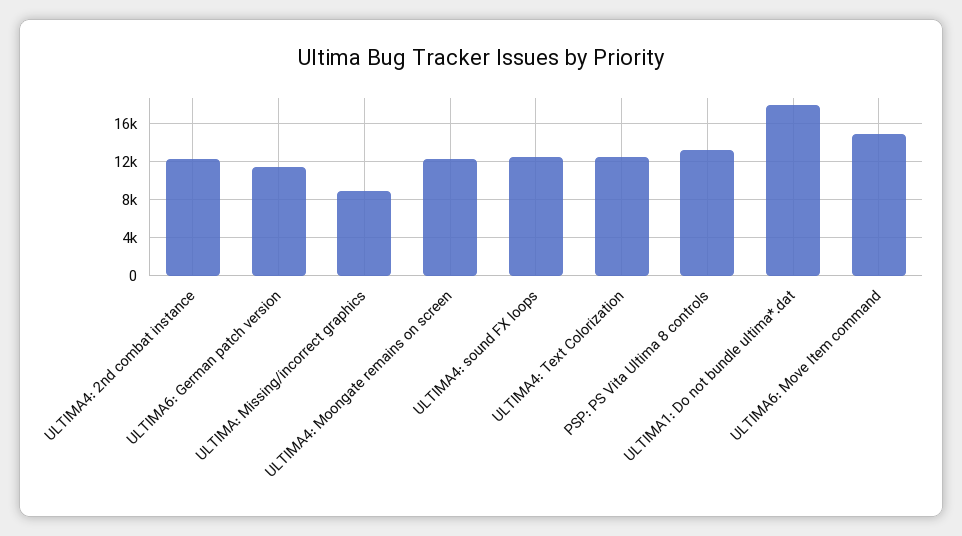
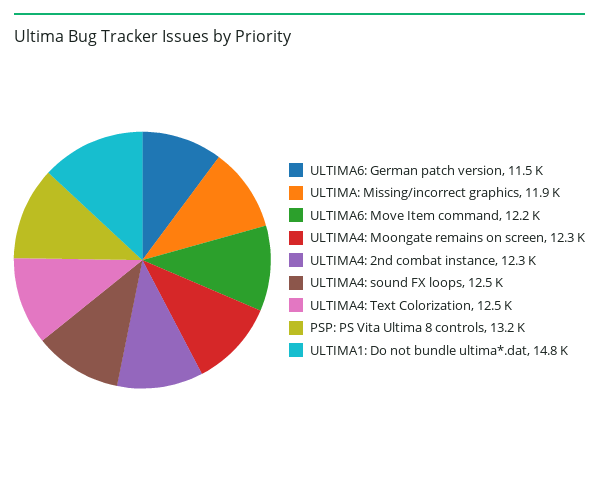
  {
    "ULTIMA4: 2nd combat instance": 12300,
    "ULTIMA6: German patch version": 11500,
-   "ULTIMA: Missing/incorrect graphics": 9000,
+   "ULTIMA: Missing/incorrect graphics": 11900,
    "ULTIMA4: Moongate remains on screen": 12300,
    "ULTIMA4: sound FX loops": 12500,
    "ULTIMA4: Text Colorization": 12500,
    "PSP: PS Vita Ultima 8 controls": 13200,
-   "ULTIMA1: Do not bundle ultima*.dat": 18000,
+   "ULTIMA1: Do not bundle ultima*.dat": 14800,
-   "ULTIMA6: Move Item command": 15000
+   "ULTIMA6: Move Item command": 12200
  }

